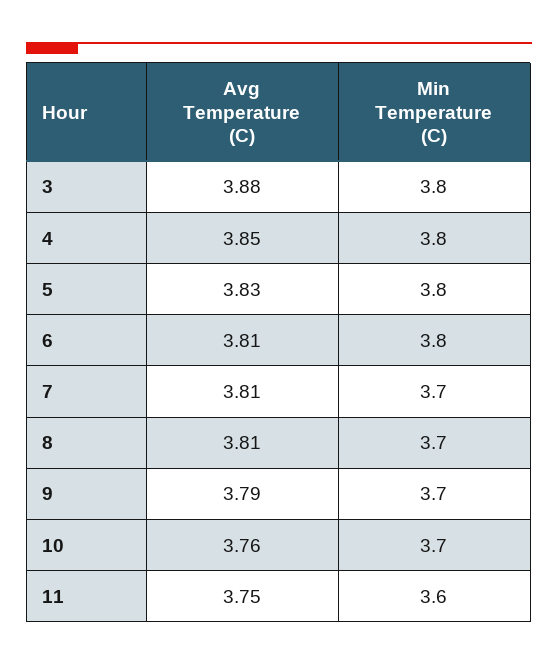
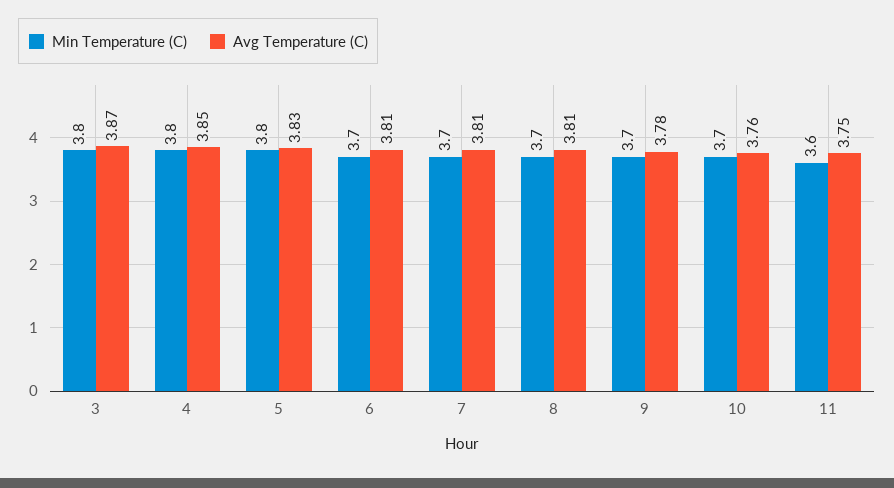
  {
    "Avg Temperature (C)": {
-     "3": 3.88,
+     "3": 3.87,
      "4": 3.85,
      "5": 3.83,
      "6": 3.81,
      "7": 3.81,
      "8": 3.81,
-     "9": 3.79,
+     "9": 3.78,
      "10": 3.76,
      "11": 3.75
    },
    "Min Temperature (C)": {
      "3": 3.8,
      "4": 3.8,
      "5": 3.8,
-     "6": 3.8,
+     "6": 3.7,
      "7": 3.7,
      "8": 3.7,
      "9": 3.7,
      "10": 3.7,
      "11": 3.6
    }
  }

